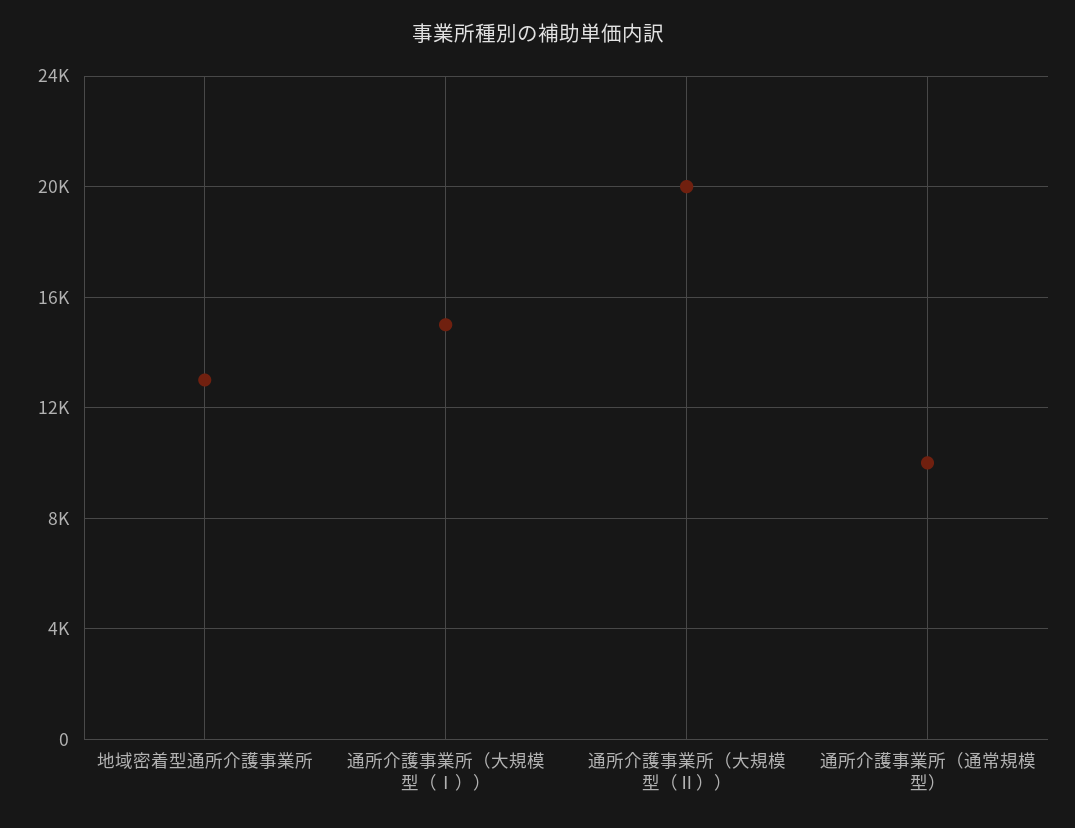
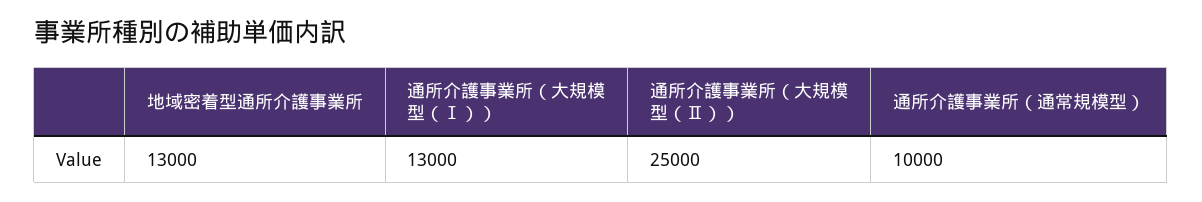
  {
    "地域密着型通所介護事業所": 13000,
-   "通所介護事業所（大規模型（Ⅰ））": 15000,
+   "通所介護事業所（大規模型（Ⅰ））": 13000,
-   "通所介護事業所（大規模型（Ⅱ））": 20000,
+   "通所介護事業所（大規模型（Ⅱ））": 25000,
    "通所介護事業所（通常規模型）": 10000
  }

